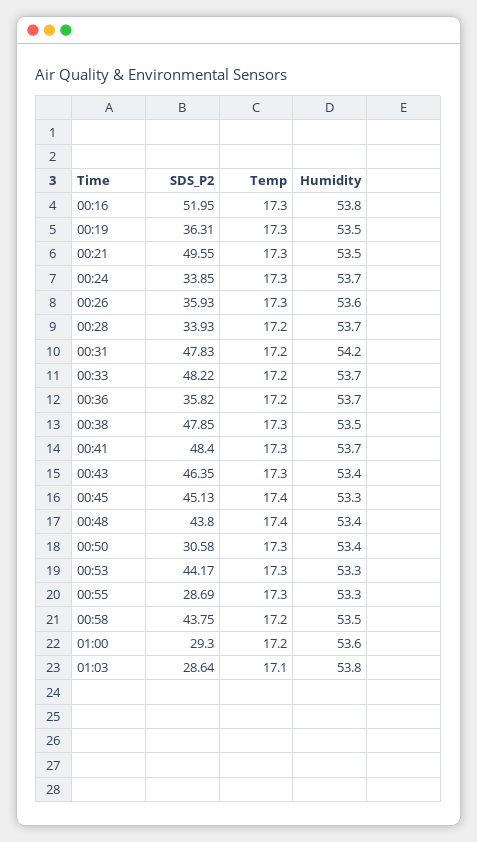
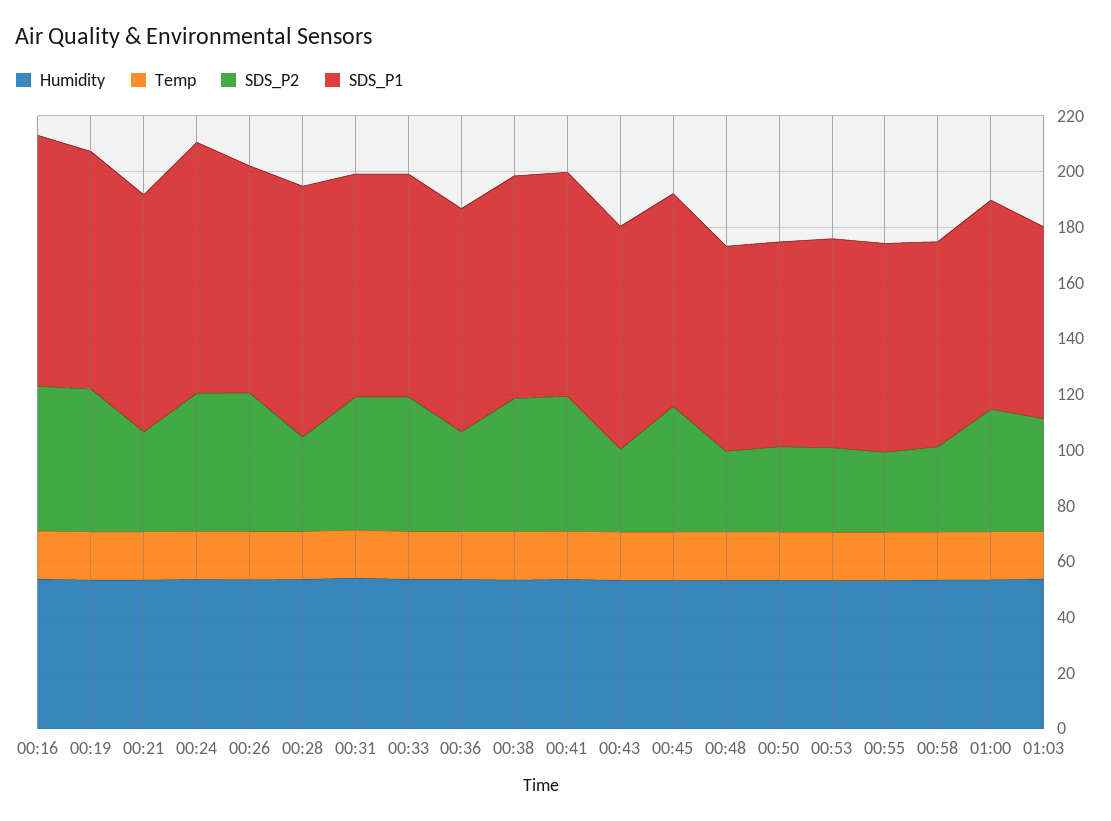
  {
    "SDS_P2": {
      "00:16": 51.95,
-     "00:19": 36.31,
+     "00:19": 50,
-     "00:21": 49.55,
+     "00:21": 35,
-     "00:24": 33.85,
+     "00:24": 50,
-     "00:26": 35.93,
+     "00:26": 50,
      "00:28": 33.93,
      "00:31": 47.83,
      "00:33": 48.22,
      "00:36": 35.82,
      "00:38": 47.85,
      "00:41": 48.4,
-     "00:43": 46.35,
+     "00:43": 30,
      "00:45": 45.13,
-     "00:48": 43.8,
+     "00:48": 30,
      "00:50": 30.58,
-     "00:53": 44.17,
+     "00:53": 30,
      "00:55": 28.69,
-     "00:58": 43.75,
+     "00:58": 30,
-     "01:00": 29.3,
+     "01:00": 45,
-     "01:03": 28.64
+     "01:03": 40
    },
    "Temp": {
      "00:16": 17.3,
      "00:19": 17.3,
      "00:21": 17.3,
      "00:24": 17.3,
      "00:26": 17.3,
      "00:28": 17.2,
      "00:31": 17.2,
      "00:33": 17.2,
      "00:36": 17.2,
      "00:38": 17.3,
      "00:41": 17.3,
      "00:43": 17.3,
      "00:45": 17.4,
      "00:48": 17.4,
      "00:50": 17.3,
      "00:53": 17.3,
      "00:55": 17.3,
      "00:58": 17.2,
      "01:00": 17.2,
      "01:03": 17.1
    },
    "Humidity": {
      "00:16": 53.8,
      "00:19": 53.5,
      "00:21": 53.5,
      "00:24": 53.7,
      "00:26": 53.6,
      "00:28": 53.7,
      "00:31": 54.2,
      "00:33": 53.7,
      "00:36": 53.7,
      "00:38": 53.5,
      "00:41": 53.7,
      "00:43": 53.4,
      "00:45": 53.3,
      "00:48": 53.4,
      "00:50": 53.4,
      "00:53": 53.3,
      "00:55": 53.3,
      "00:58": 53.5,
      "01:00": 53.6,
      "01:03": 53.8
-   }
+   },
+   "SDS_P1": {
+     "00:16": 90,
+     "00:19": 85,
+     "00:21": 85,
+     "00:24": 90,
+     "00:26": 80,
+     "00:28": 90,
+     "00:31": 80,
+     "00:33": 80,
+     "00:36": 80,
+     "00:38": 80,
+     "00:41": 80,
+     "00:43": 80,
+     "00:45": 75,
+     "00:48": 75,
+     "00:50": 75,
+     "00:53": 75,
+     "00:55": 75,
+     "00:58": 75,
+     "01:00": 75,
+     "01:03": 70
+   }
  }

